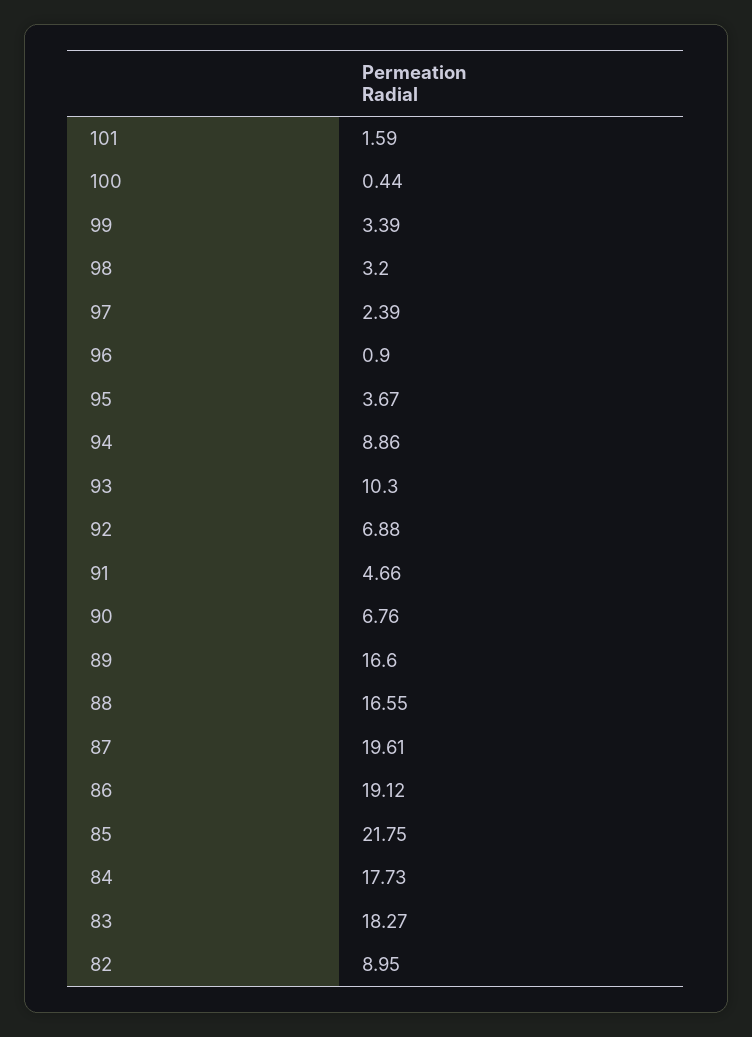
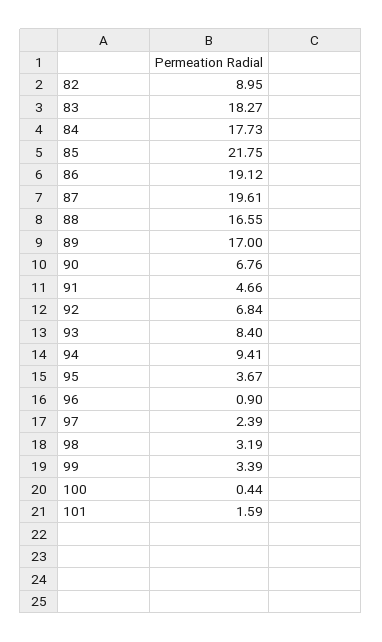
  {
    "101": 1.59,
    "100": 0.44,
    "99": 3.39,
-   "98": 3.2,
+   "98": 3.19,
    "97": 2.39,
    "96": 0.9,
    "95": 3.67,
-   "94": 8.86,
+   "94": 9.41,
-   "93": 10.3,
+   "93": 8.4,
-   "92": 6.88,
+   "92": 6.84,
    "91": 4.66,
    "90": 6.76,
-   "89": 16.6,
+   "89": 17,
    "88": 16.55,
    "87": 19.61,
    "86": 19.12,
    "85": 21.75,
    "84": 17.73,
    "83": 18.27,
    "82": 8.95
  }

